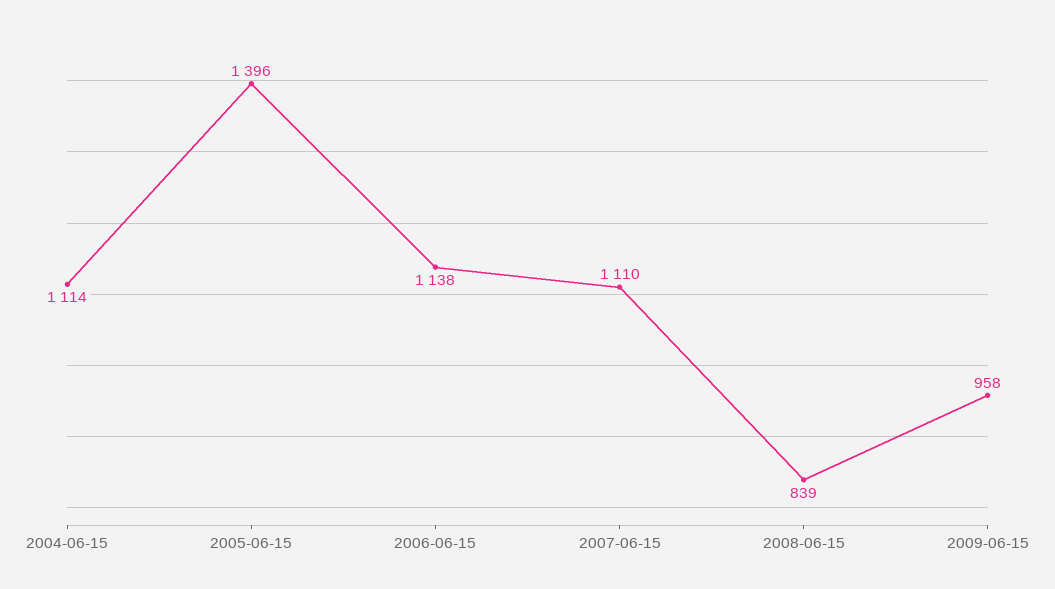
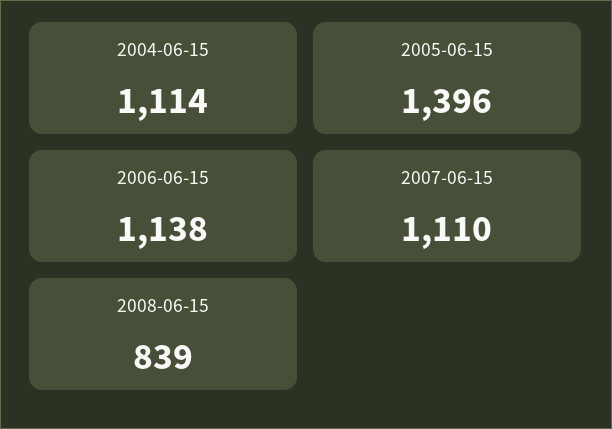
  {
    "2004-06-15": 1114,
    "2005-06-15": 1396,
    "2006-06-15": 1138,
    "2007-06-15": 1110,
-   "2008-06-15": 839,
+   "2008-06-15": 839
-   "2009-06-15": 958
  }

